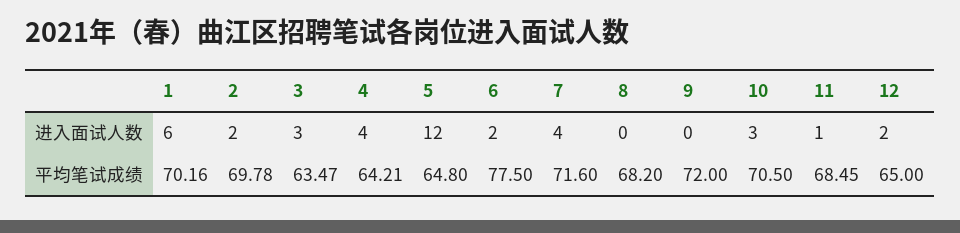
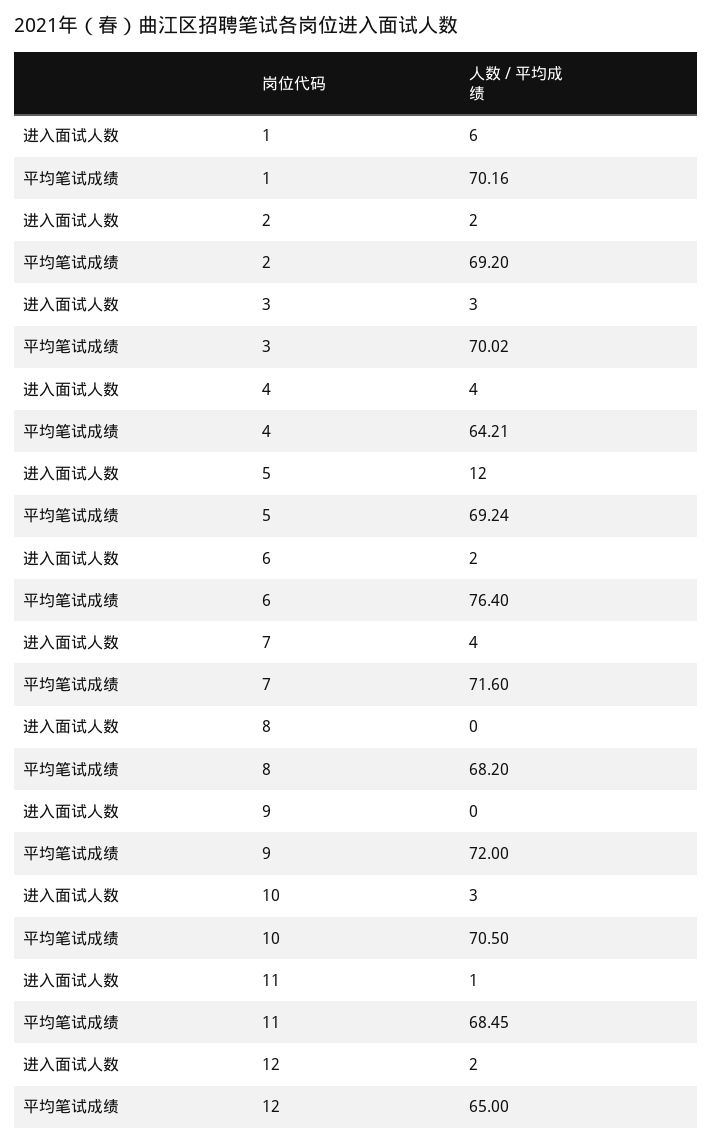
  {
    "1": {
      "进入面试人数": 6,
      "平均笔试成绩": 70.16
    },
    "2": {
      "进入面试人数": 2,
-     "平均笔试成绩": 69.78
+     "平均笔试成绩": 69.2
    },
    "3": {
      "进入面试人数": 3,
-     "平均笔试成绩": 63.47
+     "平均笔试成绩": 70.02
    },
    "4": {
      "进入面试人数": 4,
      "平均笔试成绩": 64.21
    },
    "5": {
      "进入面试人数": 12,
-     "平均笔试成绩": 64.8
+     "平均笔试成绩": 69.24
    },
    "6": {
      "进入面试人数": 2,
-     "平均笔试成绩": 77.5
+     "平均笔试成绩": 76.4
    },
    "7": {
      "进入面试人数": 4,
      "平均笔试成绩": 71.6
    },
    "8": {
      "进入面试人数": 0,
      "平均笔试成绩": 68.2
    },
    "9": {
      "进入面试人数": 0,
      "平均笔试成绩": 72
    },
    "10": {
      "进入面试人数": 3,
      "平均笔试成绩": 70.5
    },
    "11": {
      "进入面试人数": 1,
      "平均笔试成绩": 68.45
    },
    "12": {
      "进入面试人数": 2,
      "平均笔试成绩": 65
    }
  }

